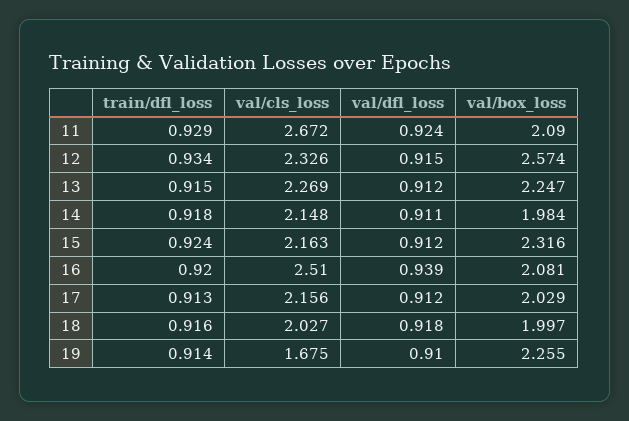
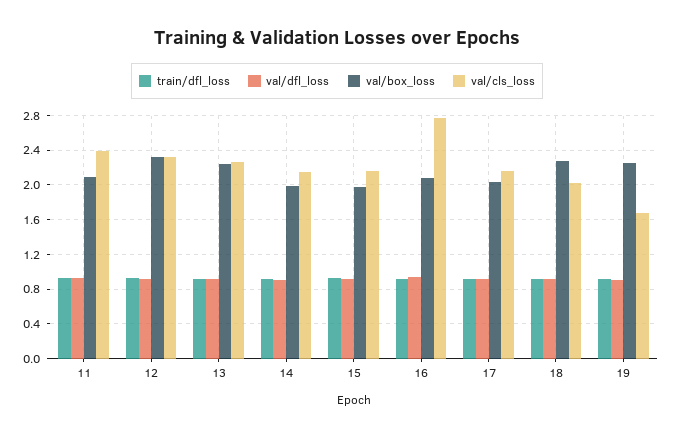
  {
    "train/dfl_loss": {
      "11": 0.929,
      "12": 0.934,
      "13": 0.915,
      "14": 0.918,
      "15": 0.924,
      "16": 0.92,
      "17": 0.913,
      "18": 0.916,
      "19": 0.914
    },
    "val/cls_loss": {
-     "11": 2.672,
+     "11": 2.4,
      "12": 2.326,
      "13": 2.269,
      "14": 2.148,
      "15": 2.163,
-     "16": 2.51,
+     "16": 2.8,
      "17": 2.156,
      "18": 2.027,
      "19": 1.675
    },
    "val/dfl_loss": {
      "11": 0.924,
      "12": 0.915,
      "13": 0.912,
      "14": 0.911,
      "15": 0.912,
      "16": 0.939,
      "17": 0.912,
      "18": 0.918,
      "19": 0.91
    },
    "val/box_loss": {
      "11": 2.09,
-     "12": 2.574,
+     "12": 2.3,
      "13": 2.247,
      "14": 1.984,
-     "15": 2.316,
+     "15": 2,
      "16": 2.081,
      "17": 2.029,
-     "18": 1.997,
+     "18": 2.3,
      "19": 2.255
    }
  }

